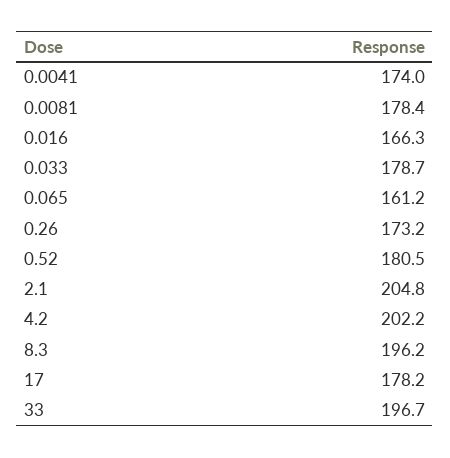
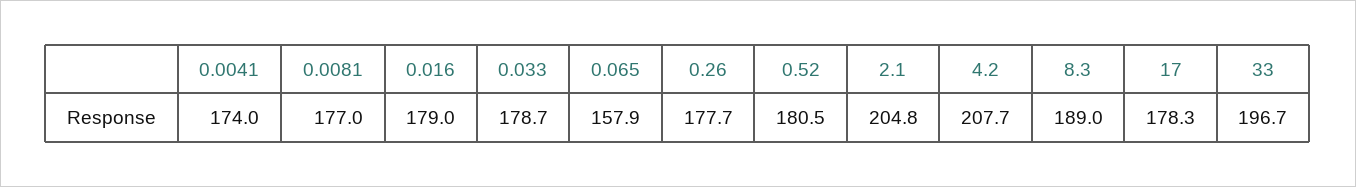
  {
    "0.0041": 174,
-   "0.0081": 178.4,
+   "0.0081": 177,
-   "0.016": 166.3,
+   "0.016": 179,
    "0.033": 178.7,
-   "0.065": 161.2,
+   "0.065": 157.9,
-   "0.26": 173.2,
+   "0.26": 177.7,
    "0.52": 180.5,
    "2.1": 204.8,
-   "4.2": 202.2,
+   "4.2": 207.7,
-   "8.3": 196.2,
+   "8.3": 189,
-   "17": 178.2,
+   "17": 178.3,
    "33": 196.7
  }

